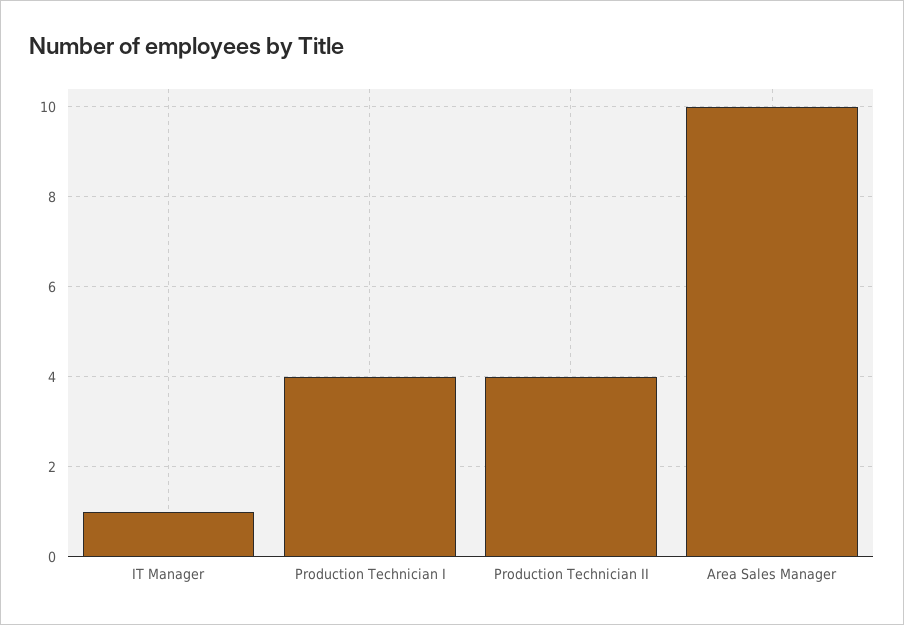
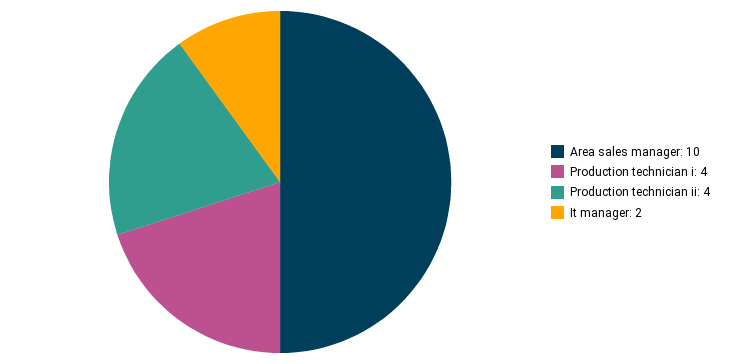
  {
-   "IT Manager": 1,
+   "IT Manager": 2,
    "Production Technician I": 4,
    "Production Technician II": 4,
    "Area Sales Manager": 10
  }

